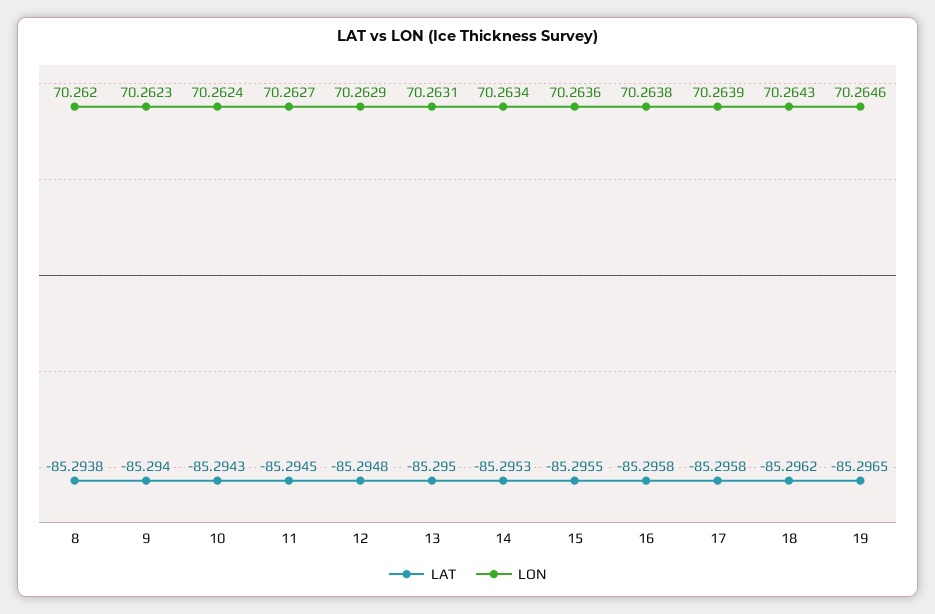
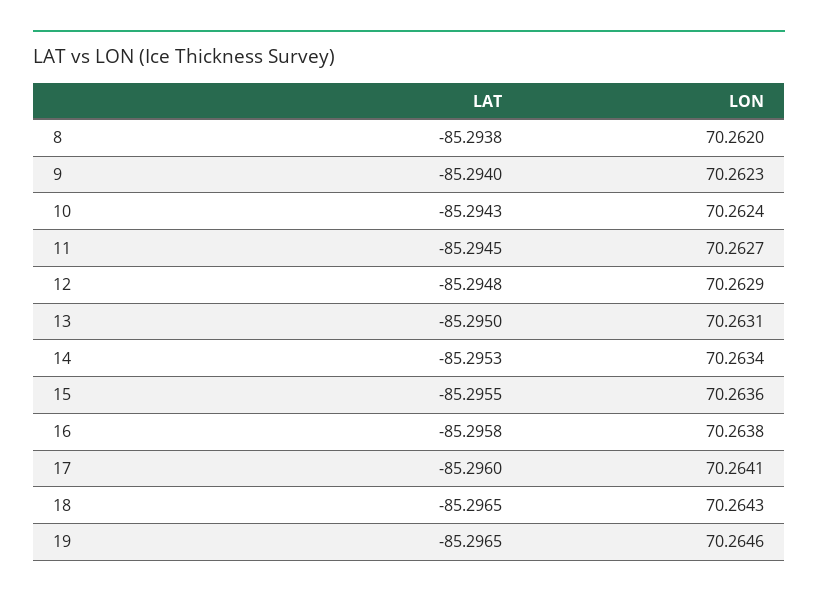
  {
    "LAT": {
      "8": -85.2938,
      "9": -85.294,
      "10": -85.2943,
      "11": -85.2945,
      "12": -85.2948,
      "13": -85.295,
      "14": -85.2953,
      "15": -85.2955,
      "16": -85.2958,
-     "17": -85.2958,
+     "17": -85.296,
-     "18": -85.2962,
+     "18": -85.2965,
      "19": -85.2965
    },
    "LON": {
      "8": 70.262,
      "9": 70.2623,
      "10": 70.2624,
      "11": 70.2627,
      "12": 70.2629,
      "13": 70.2631,
      "14": 70.2634,
      "15": 70.2636,
      "16": 70.2638,
-     "17": 70.2639,
+     "17": 70.2641,
      "18": 70.2643,
      "19": 70.2646
    }
  }

